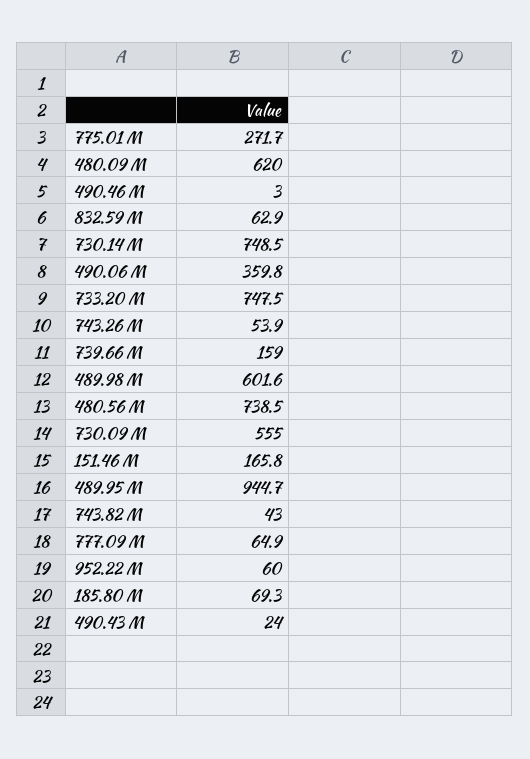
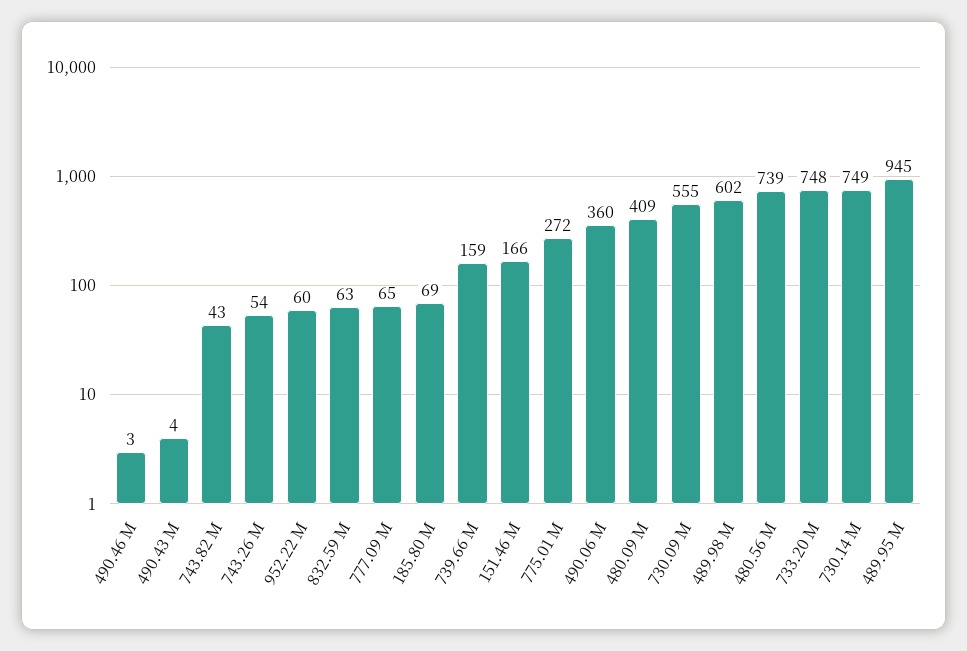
  {
    "775.01 M": 271.7,
-   "480.09 M": 620,
+   "480.09 M": 409,
    "490.46 M": 3,
    "832.59 M": 62.9,
    "730.14 M": 748.5,
    "490.06 M": 359.8,
    "733.20 M": 747.5,
    "743.26 M": 53.9,
    "739.66 M": 159,
    "489.98 M": 601.6,
    "480.56 M": 738.5,
    "730.09 M": 555,
    "151.46 M": 165.8,
    "489.95 M": 944.7,
    "743.82 M": 43,
    "777.09 M": 64.9,
    "952.22 M": 60,
    "185.80 M": 69.3,
-   "490.43 M": 24
+   "490.43 M": 4
  }

